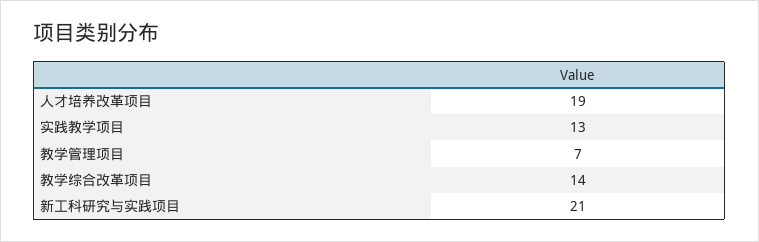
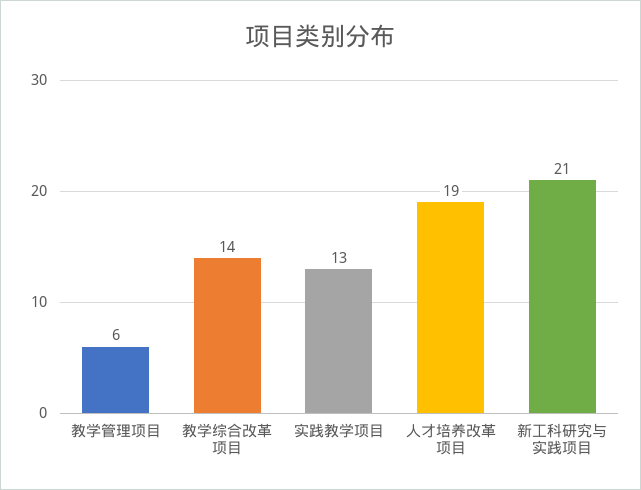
  {
    "人才培养改革项目": 19,
    "实践教学项目": 13,
-   "教学管理项目": 7,
+   "教学管理项目": 6,
    "教学综合改革项目": 14,
    "新工科研究与实践项目": 21
  }

